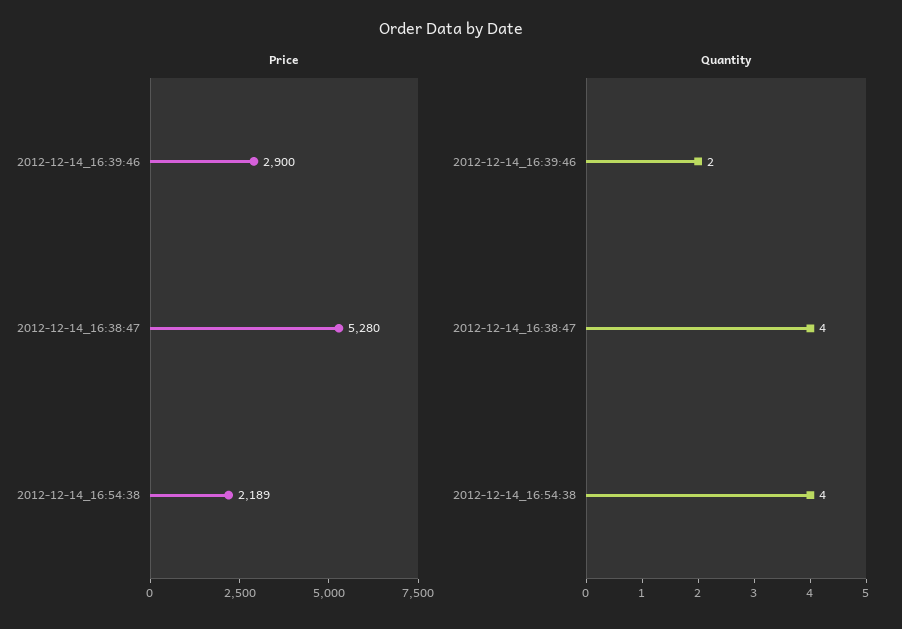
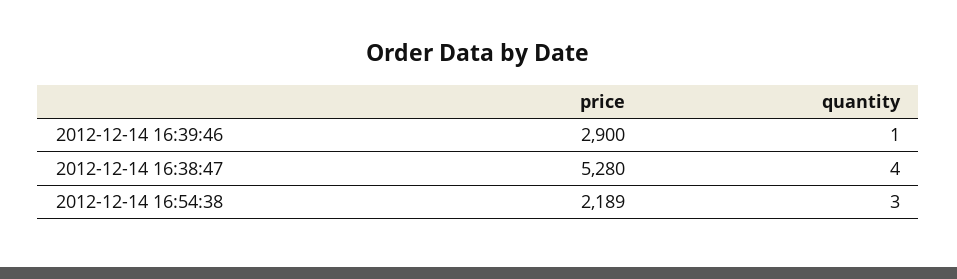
  {
    "Price": {
      "2012-12-14_16:39:46": 2900,
      "2012-12-14_16:38:47": 5280,
      "2012-12-14_16:54:38": 2189
    },
    "Quantity": {
-     "2012-12-14_16:39:46": 2,
+     "2012-12-14_16:39:46": 1,
      "2012-12-14_16:38:47": 4,
-     "2012-12-14_16:54:38": 4
+     "2012-12-14_16:54:38": 3
    }
  }

